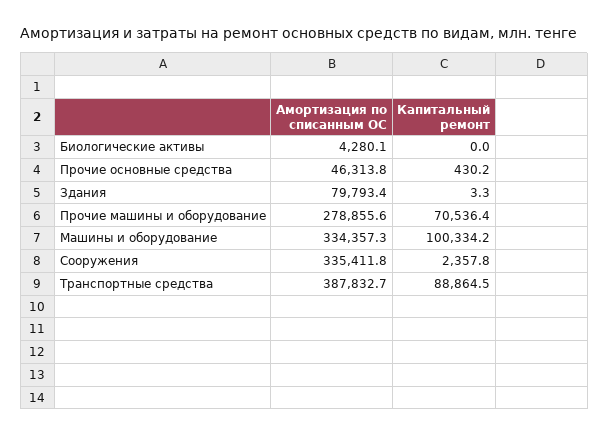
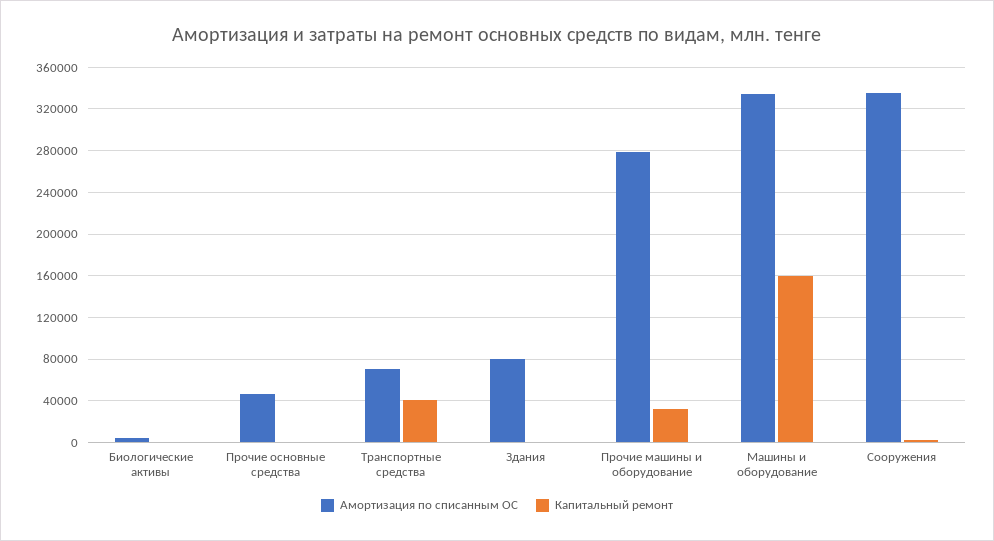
  {
    "Амортизация по списанным ОС": {
      "Биологические активы": 4280.1,
      "Прочие основные средства": 46313.8,
      "Здания": 79793.4,
      "Прочие машины и оборудование": 278855.6,
      "Машины и оборудование": 334357.3,
      "Сооружения": 335411.8,
-     "Транспортные средства": 387832.7
+     "Транспортные средства": 70000
    },
    "Капитальный ремонт": {
      "Биологические активы": 0,
      "Прочие основные средства": 430.2,
      "Здания": 3.3,
-     "Прочие машины и оборудование": 70536.4,
+     "Прочие машины и оборудование": 30000,
-     "Машины и оборудование": 100334.2,
+     "Машины и оборудование": 160000,
      "Сооружения": 2357.8,
-     "Транспортные средства": 88864.5
+     "Транспортные средства": 40000
    }
  }

